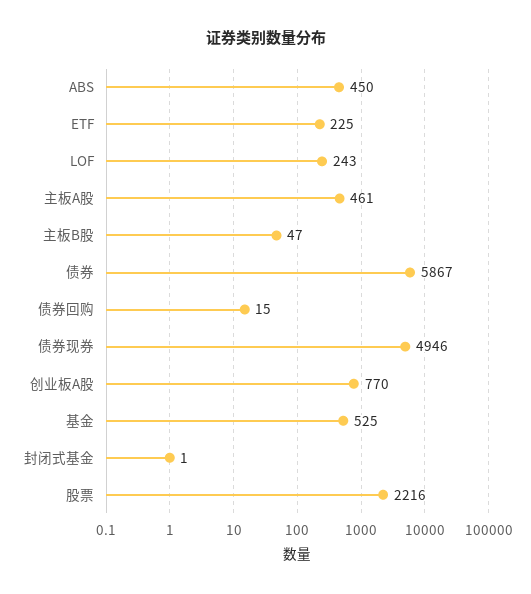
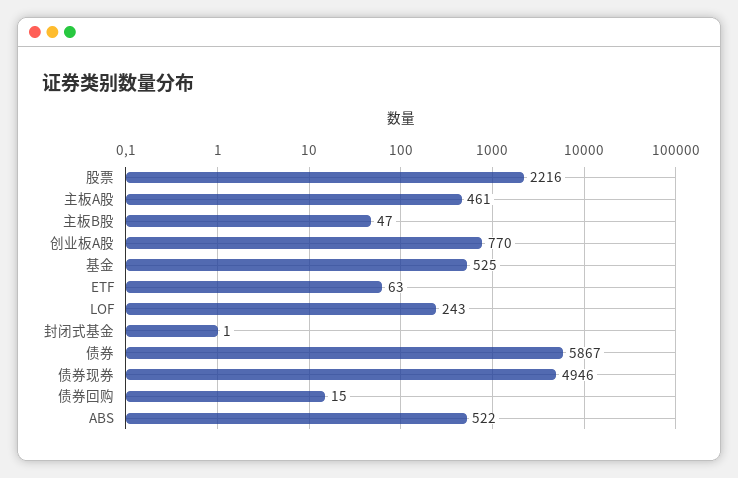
  {
-   "ABS": 450,
+   "ABS": 522,
-   "ETF": 225,
+   "ETF": 63,
    "LOF": 243,
    "主板A股": 461,
    "主板B股": 47,
    "债券": 5867,
    "债券回购": 15,
    "债券现券": 4946,
    "创业板A股": 770,
    "基金": 525,
    "封闭式基金": 1,
    "股票": 2216
  }

